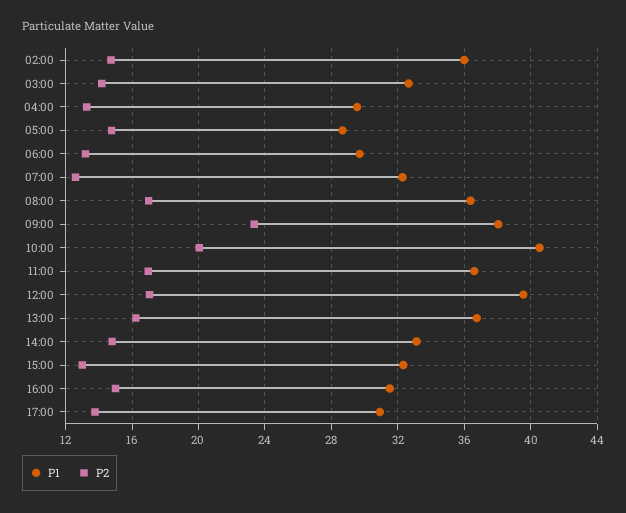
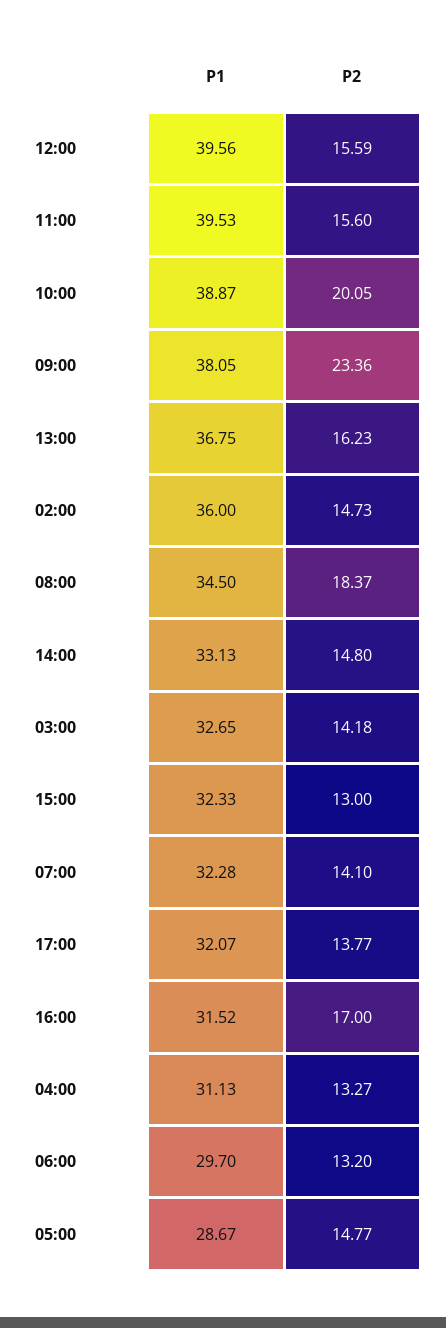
  {
    "P1": {
      "02:00": 36,
      "03:00": 32.65,
-     "04:00": 29.5,
+     "04:00": 31.13,
      "05:00": 28.67,
      "06:00": 29.7,
      "07:00": 32.28,
-     "08:00": 36.5,
+     "08:00": 34.5,
      "09:00": 38.05,
-     "10:00": 40.5,
+     "10:00": 38.87,
-     "11:00": 36.5,
+     "11:00": 39.53,
      "12:00": 39.56,
      "13:00": 36.75,
      "14:00": 33.13,
      "15:00": 32.33,
      "16:00": 31.52,
-     "17:00": 31
+     "17:00": 32.07
    },
    "P2": {
      "02:00": 14.73,
      "03:00": 14.18,
      "04:00": 13.27,
      "05:00": 14.77,
      "06:00": 13.2,
-     "07:00": 12.5,
+     "07:00": 14.1,
-     "08:00": 17,
+     "08:00": 18.37,
      "09:00": 23.36,
      "10:00": 20.05,
-     "11:00": 17,
+     "11:00": 15.6,
-     "12:00": 17,
+     "12:00": 15.59,
      "13:00": 16.23,
      "14:00": 14.8,
      "15:00": 13,
-     "16:00": 15,
+     "16:00": 17,
      "17:00": 13.77
    }
  }

